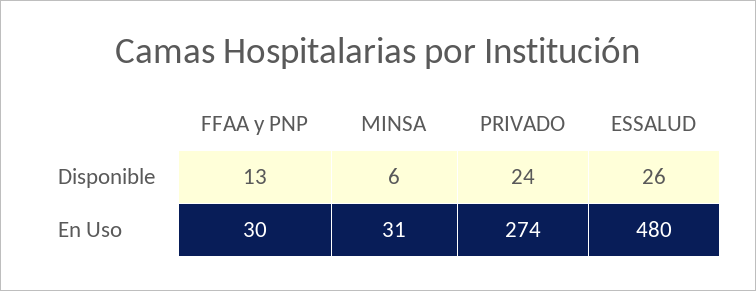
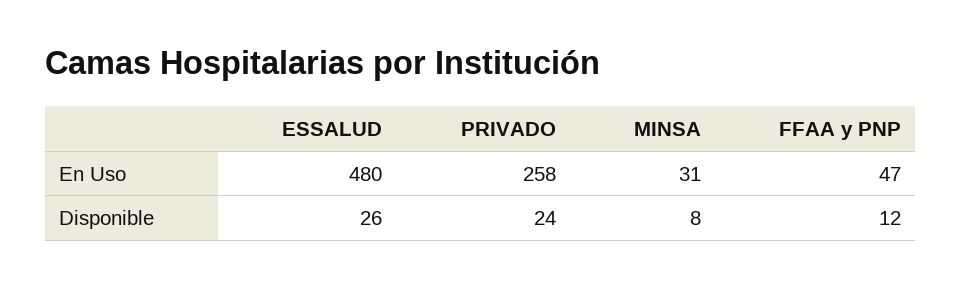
  {
    "FFAA y PNP": {
-     "Disponible": 13,
+     "Disponible": 12,
-     "En Uso": 30
+     "En Uso": 47
    },
    "MINSA": {
-     "Disponible": 6,
+     "Disponible": 8,
      "En Uso": 31
    },
    "PRIVADO": {
      "Disponible": 24,
-     "En Uso": 274
+     "En Uso": 258
    },
    "ESSALUD": {
      "Disponible": 26,
      "En Uso": 480
    }
  }

